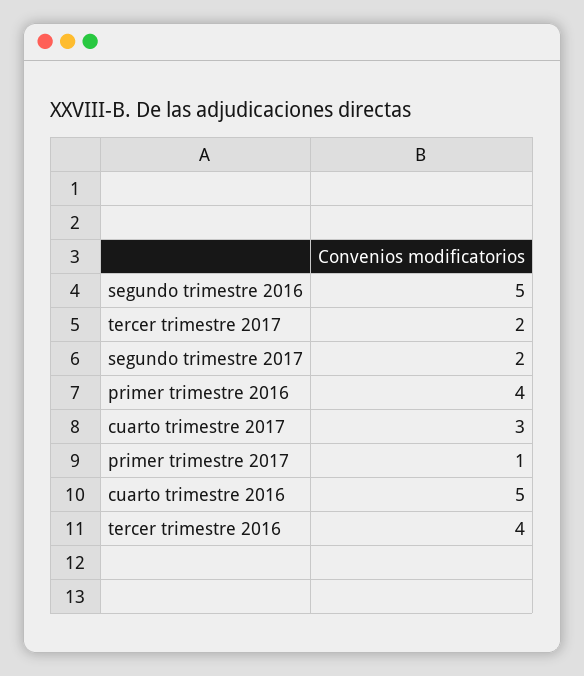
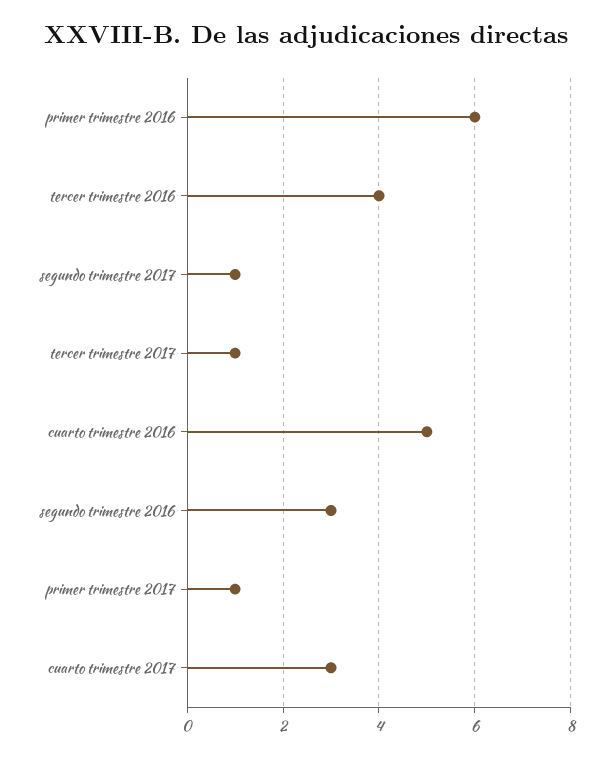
  {
-   "segundo trimestre 2016": 5,
+   "segundo trimestre 2016": 3,
-   "tercer trimestre 2017": 2,
+   "tercer trimestre 2017": 1,
-   "segundo trimestre 2017": 2,
+   "segundo trimestre 2017": 1,
-   "primer trimestre 2016": 4,
+   "primer trimestre 2016": 6,
    "cuarto trimestre 2017": 3,
    "primer trimestre 2017": 1,
    "cuarto trimestre 2016": 5,
    "tercer trimestre 2016": 4
  }

